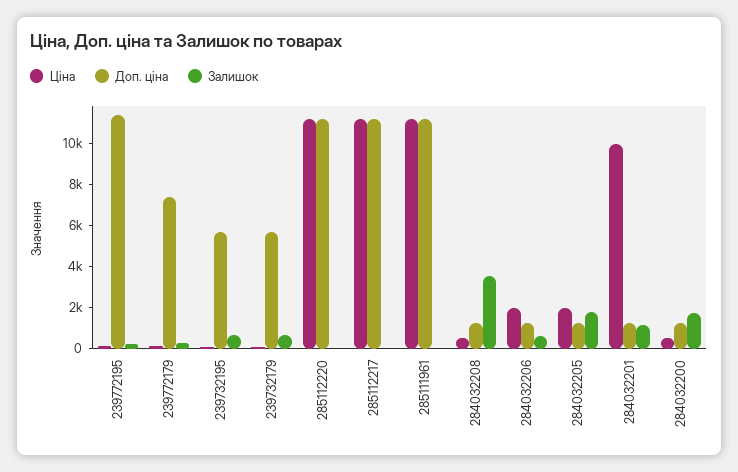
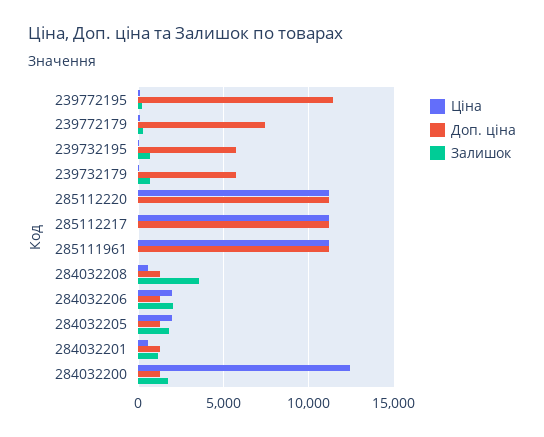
  {
    "Ціна": {
      "239772195": 0,
      "239772179": 0,
      "239732195": 0,
      "239732179": 0,
      "285112220": 11000,
      "285112217": 11000,
      "285111961": 11000,
      "284032208": 500,
      "284032206": 2000,
      "284032205": 2000,
-     "284032201": 10000,
+     "284032201": 500,
-     "284032200": 500
+     "284032200": 12500
    },
    "Доп. ціна": {
      "239772195": 11500,
      "239772179": 7500,
      "239732195": 5500,
      "239732179": 5500,
      "285112220": 11000,
      "285112217": 11000,
      "285111961": 11000,
      "284032208": 1000,
      "284032206": 1000,
      "284032205": 1000,
      "284032201": 1000,
      "284032200": 1000
    },
    "Залишок": {
      "239772195": 0,
      "239772179": 500,
      "239732195": 500,
      "239732179": 500,
      "285112220": 0,
      "285112217": 0,
      "285111961": 0,
      "284032208": 3500,
-     "284032206": 500,
+     "284032206": 2000,
      "284032205": 2000,
      "284032201": 1000,
      "284032200": 1500
    }
  }

